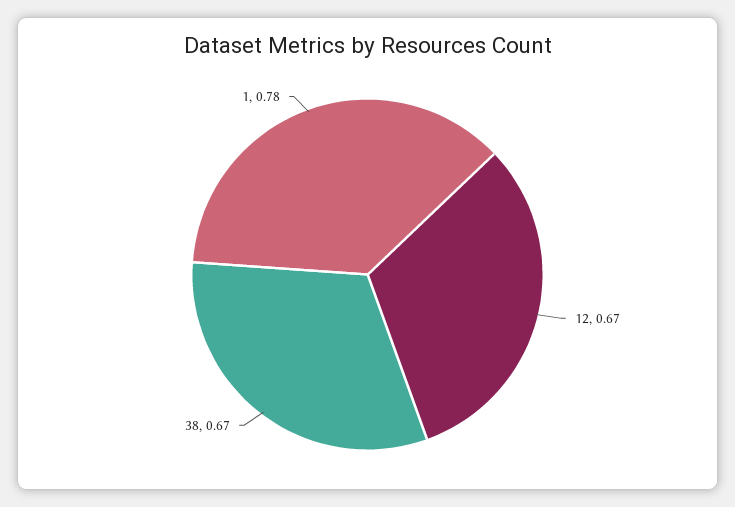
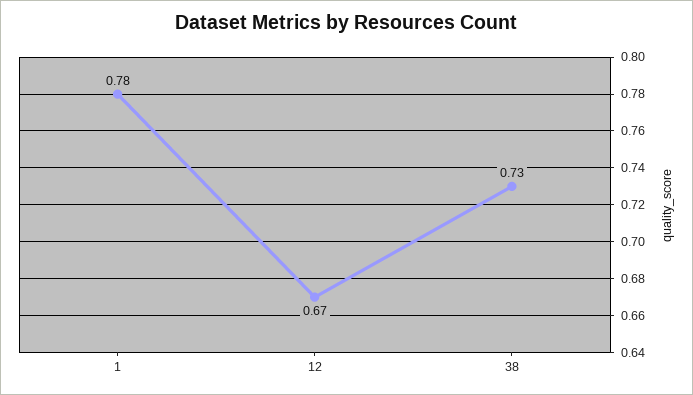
  {
    "12": 0.67,
-   "38": 0.67,
+   "38": 0.73,
    "1": 0.78
  }

